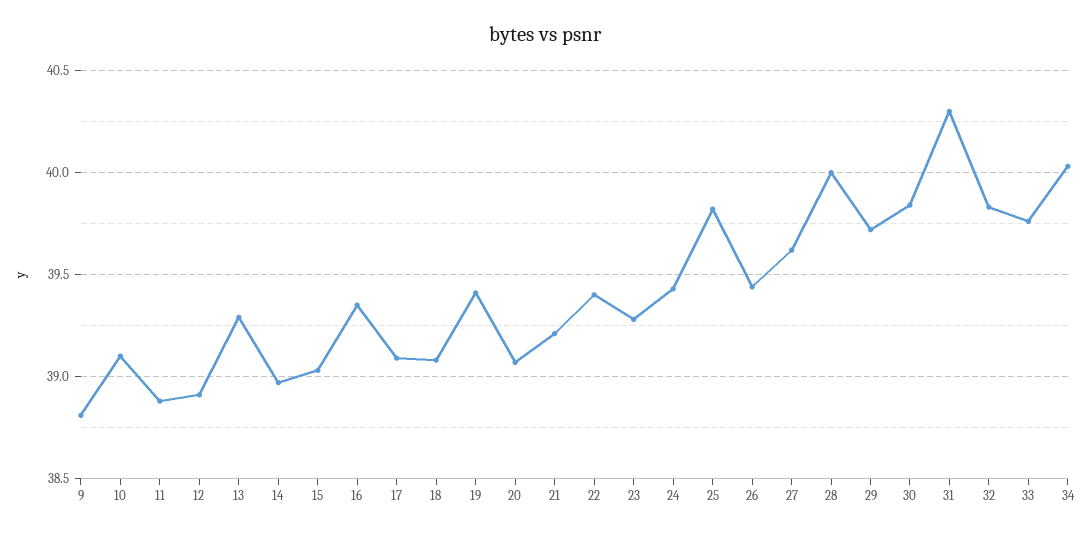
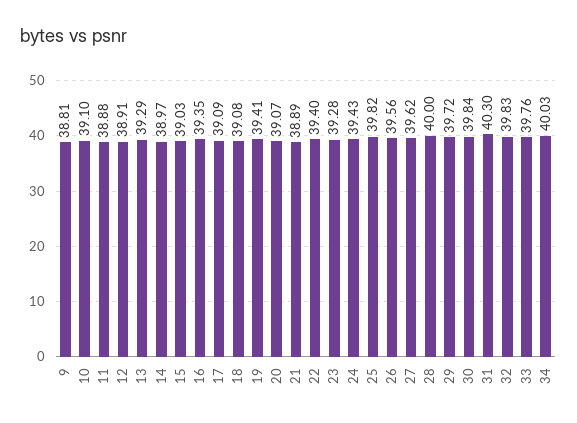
  {
    "9": 38.81,
    "10": 39.1,
    "11": 38.88,
    "12": 38.91,
    "13": 39.29,
    "14": 38.97,
    "15": 39.03,
    "16": 39.35,
    "17": 39.09,
    "18": 39.08,
    "19": 39.41,
    "20": 39.07,
-   "21": 39.2,
+   "21": 38.89,
    "22": 39.4,
    "23": 39.28,
    "24": 39.43,
    "25": 39.82,
-   "26": 39.45,
+   "26": 39.56,
    "27": 39.62,
    "28": 40,
    "29": 39.72,
    "30": 39.84,
    "31": 40.3,
    "32": 39.83,
    "33": 39.76,
    "34": 40.03
  }

